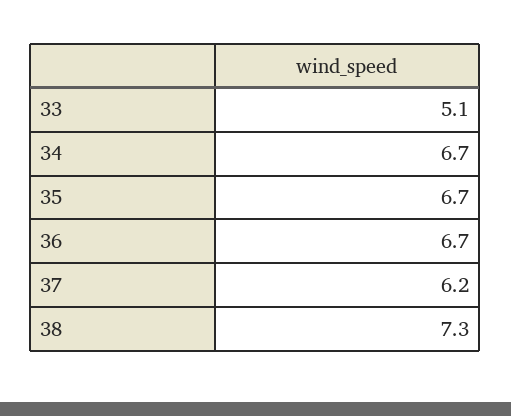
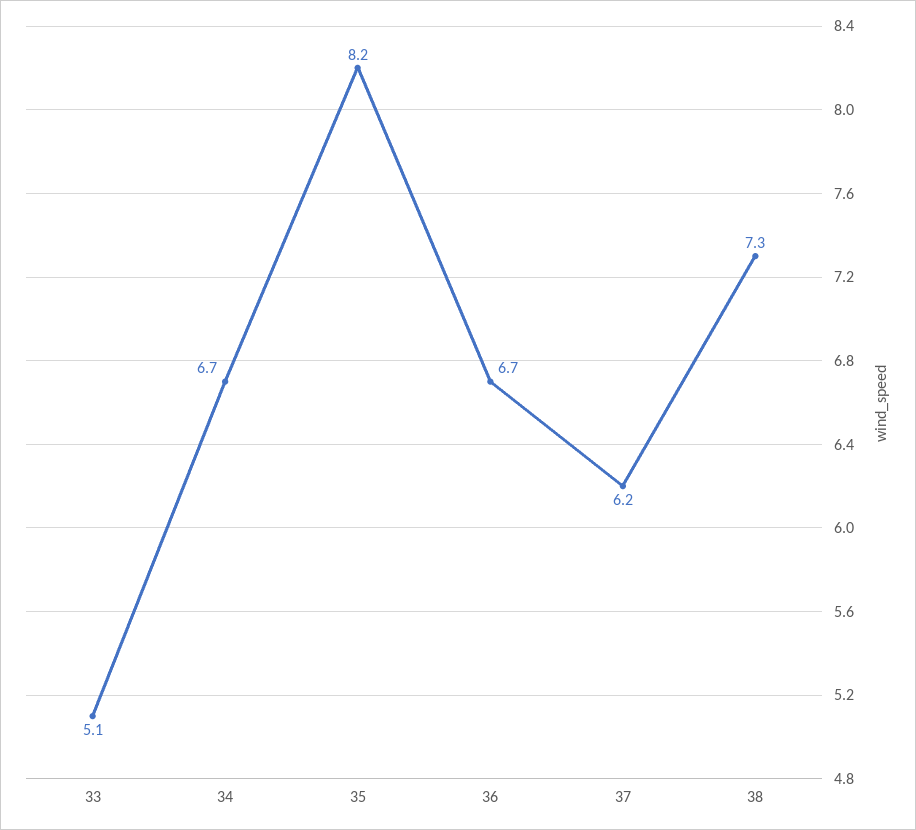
  {
    "33": 5.1,
    "34": 6.7,
-   "35": 6.7,
+   "35": 8.2,
    "36": 6.7,
    "37": 6.2,
    "38": 7.3
  }

